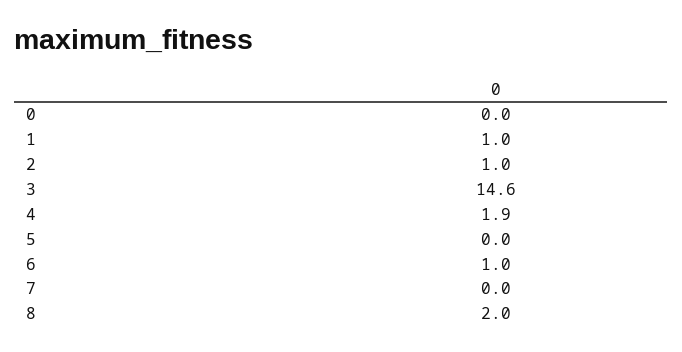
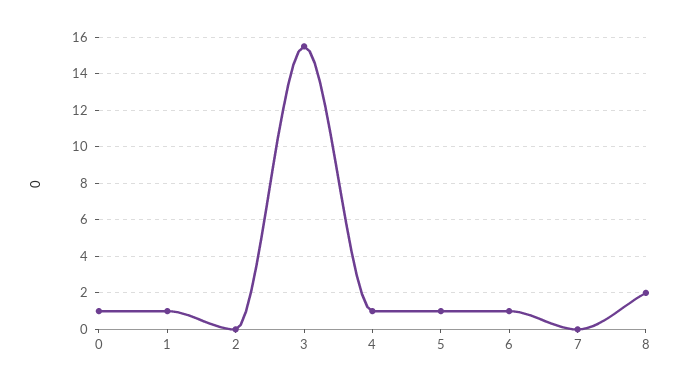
  {
-   "0": 0,
+   "0": 1,
    "1": 1,
-   "2": 1,
+   "2": 0,
-   "3": 14.6,
+   "3": 15.5,
-   "4": 1.9,
+   "4": 1,
-   "5": 0,
+   "5": 1,
    "6": 1,
    "7": 0,
    "8": 2
  }

